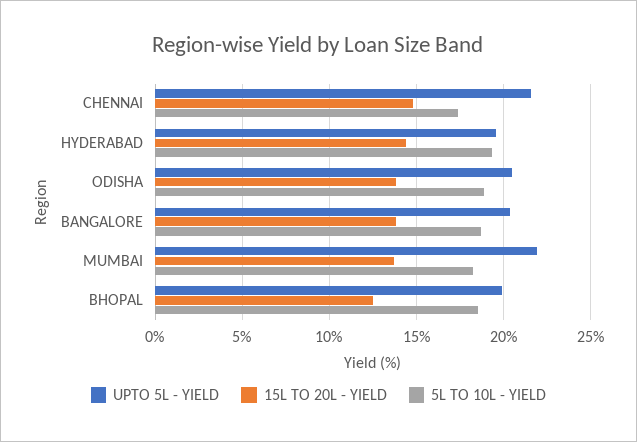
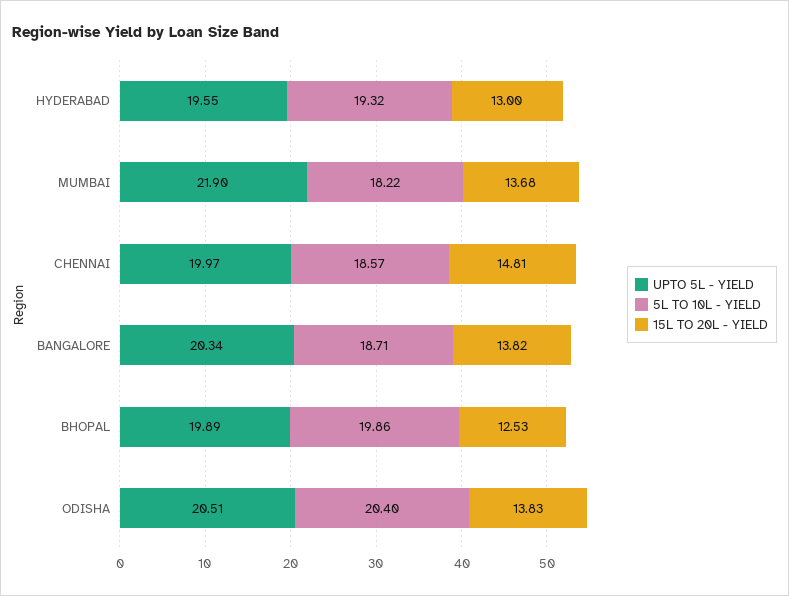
  {
    "UPTO 5L - YIELD": {
-     "CHENNAI": 21.5,
+     "CHENNAI": 19.97,
      "HYDERABAD": 19.55,
      "ODISHA": 20.51,
      "BANGALORE": 20.34,
      "MUMBAI": 21.9,
      "BHOPAL": 19.89
    },
    "15L TO 20L - YIELD": {
      "CHENNAI": 14.81,
-     "HYDERABAD": 14.5,
+     "HYDERABAD": 13,
      "ODISHA": 13.83,
      "BANGALORE": 13.82,
      "MUMBAI": 13.68,
      "BHOPAL": 12.53
    },
    "5L TO 10L - YIELD": {
-     "CHENNAI": 17.5,
+     "CHENNAI": 18.57,
      "HYDERABAD": 19.32,
-     "ODISHA": 19,
+     "ODISHA": 20.4,
      "BANGALORE": 18.71,
      "MUMBAI": 18.22,
-     "BHOPAL": 18.5
+     "BHOPAL": 19.86
    }
  }

